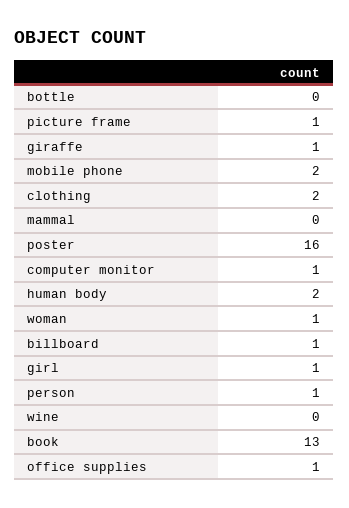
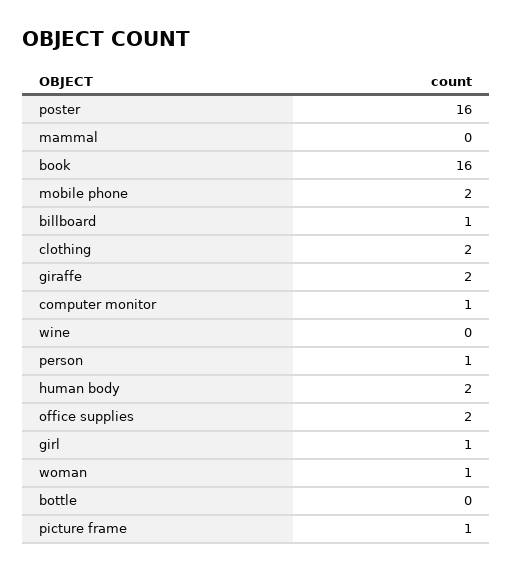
  {
    "bottle": 0,
    "picture frame": 1,
-   "giraffe": 1,
+   "giraffe": 2,
    "mobile phone": 2,
    "clothing": 2,
    "mammal": 0,
    "poster": 16,
    "computer monitor": 1,
    "human body": 2,
    "woman": 1,
    "billboard": 1,
    "girl": 1,
    "person": 1,
    "wine": 0,
-   "book": 13,
+   "book": 16,
-   "office supplies": 1
+   "office supplies": 2
  }

